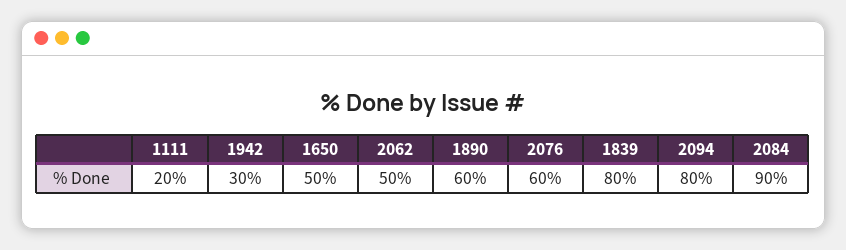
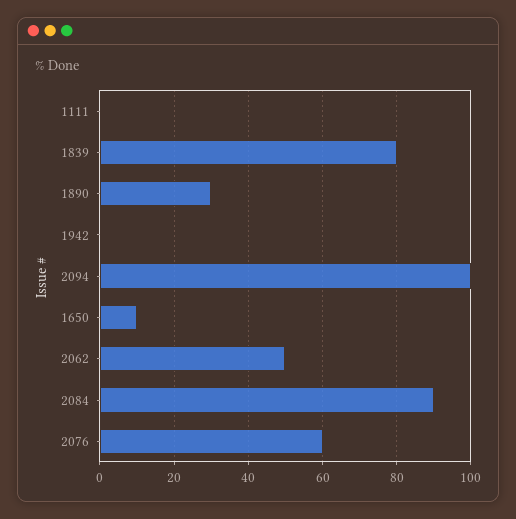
  {
-   "1111": 20,
+   "1111": 0,
-   "1942": 30,
+   "1942": 0,
-   "1650": 50,
+   "1650": 10,
    "2062": 50,
-   "1890": 60,
+   "1890": 30,
    "2076": 60,
    "1839": 80,
-   "2094": 80,
+   "2094": 100,
    "2084": 90
  }

